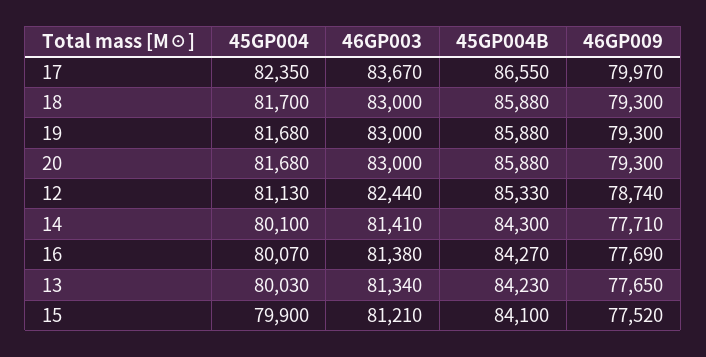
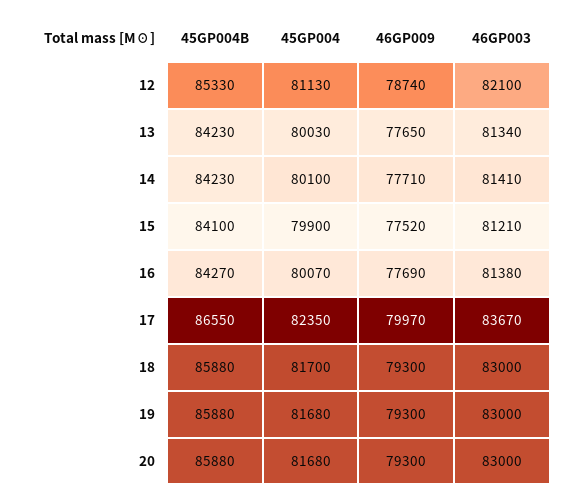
  {
    "45GP004": {
      "17": 82350,
      "18": 81700,
      "19": 81680,
      "20": 81680,
      "12": 81130,
      "14": 80100,
      "16": 80070,
      "13": 80030,
      "15": 79900
    },
    "46GP003": {
      "17": 83670,
      "18": 83000,
      "19": 83000,
      "20": 83000,
-     "12": 82440,
+     "12": 82100,
      "14": 81410,
      "16": 81380,
      "13": 81340,
      "15": 81210
    },
    "45GP004B": {
      "17": 86550,
      "18": 85880,
      "19": 85880,
      "20": 85880,
      "12": 85330,
-     "14": 84300,
+     "14": 84230,
      "16": 84270,
      "13": 84230,
      "15": 84100
    },
    "46GP009": {
      "17": 79970,
      "18": 79300,
      "19": 79300,
      "20": 79300,
      "12": 78740,
      "14": 77710,
      "16": 77690,
      "13": 77650,
      "15": 77520
    }
  }

